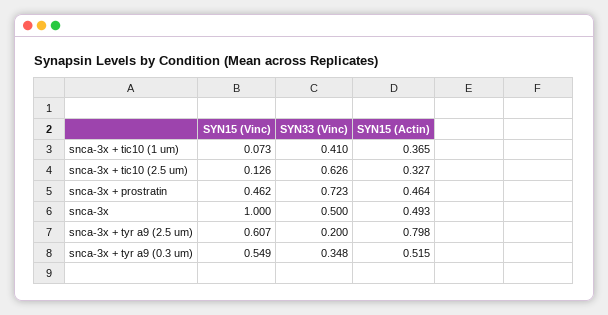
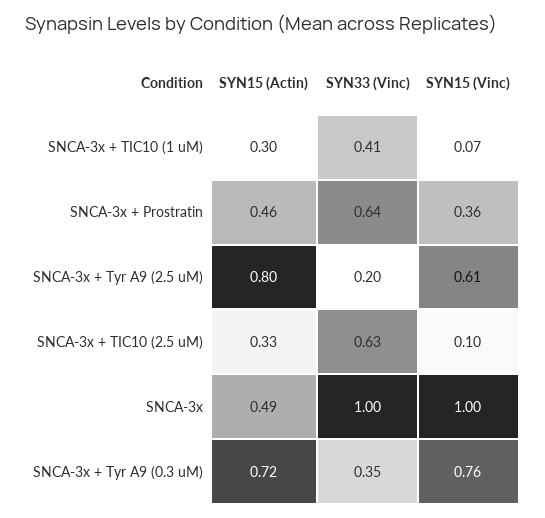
  {
    "SYN15 (Vinc)": {
      "snca-3x + tic10 (1 um)": 0.073,
-     "snca-3x + tic10 (2.5 um)": 0.126,
+     "snca-3x + tic10 (2.5 um)": 0.1,
-     "snca-3x + prostratin": 0.462,
+     "snca-3x + prostratin": 0.36,
      "snca-3x": 1,
      "snca-3x + tyr a9 (2.5 um)": 0.607,
-     "snca-3x + tyr a9 (0.3 um)": 0.549
+     "snca-3x + tyr a9 (0.3 um)": 0.76
    },
    "SYN33 (Vinc)": {
      "snca-3x + tic10 (1 um)": 0.41,
      "snca-3x + tic10 (2.5 um)": 0.626,
-     "snca-3x + prostratin": 0.723,
+     "snca-3x + prostratin": 0.64,
-     "snca-3x": 0.5,
+     "snca-3x": 1,
      "snca-3x + tyr a9 (2.5 um)": 0.2,
      "snca-3x + tyr a9 (0.3 um)": 0.348
    },
    "SYN15 (Actin)": {
-     "snca-3x + tic10 (1 um)": 0.365,
+     "snca-3x + tic10 (1 um)": 0.3,
      "snca-3x + tic10 (2.5 um)": 0.327,
      "snca-3x + prostratin": 0.464,
      "snca-3x": 0.493,
      "snca-3x + tyr a9 (2.5 um)": 0.798,
-     "snca-3x + tyr a9 (0.3 um)": 0.515
+     "snca-3x + tyr a9 (0.3 um)": 0.72
    }
  }

